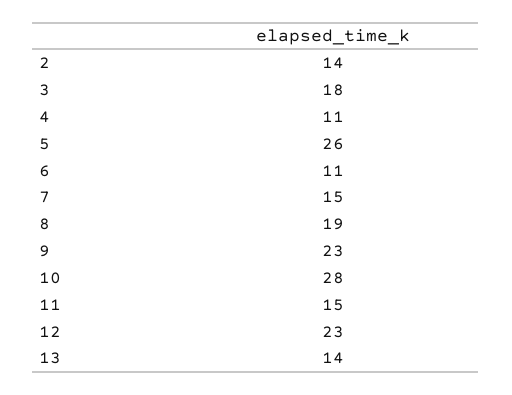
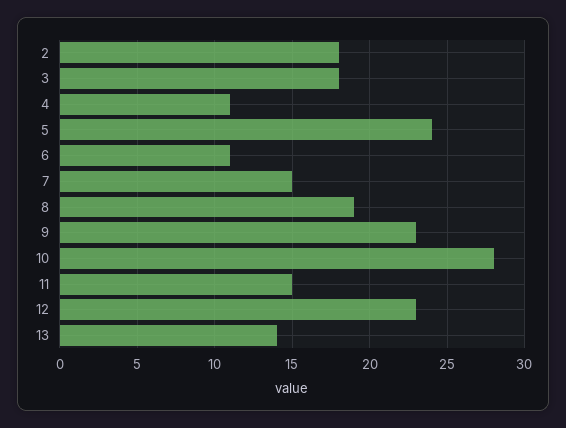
  {
-   "2": 14,
+   "2": 18,
    "3": 18,
    "4": 11,
-   "5": 26,
+   "5": 24,
    "6": 11,
    "7": 15,
    "8": 19,
    "9": 23,
    "10": 28,
    "11": 15,
    "12": 23,
    "13": 14
  }

